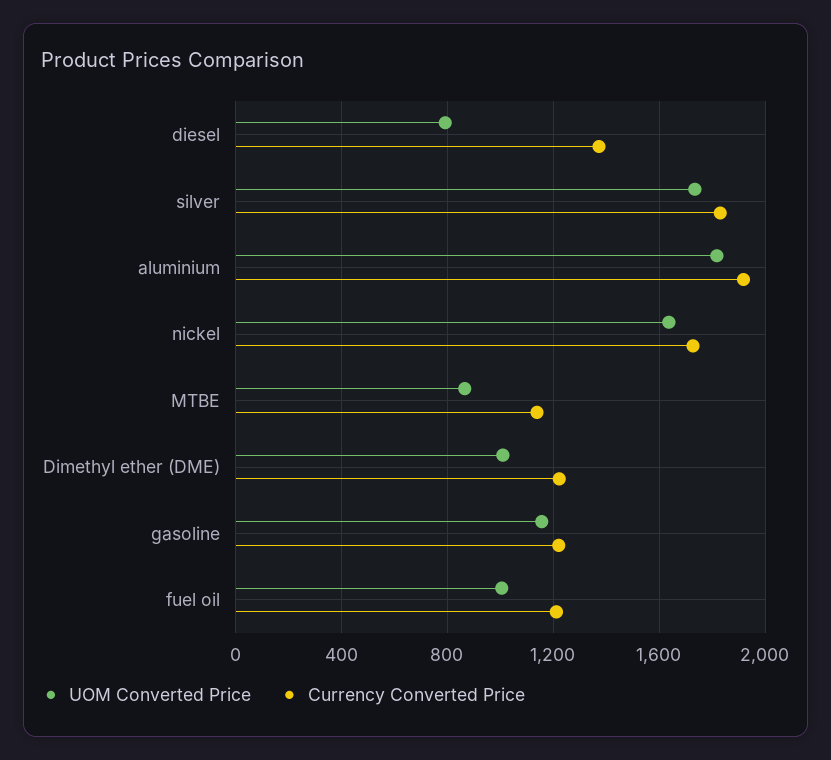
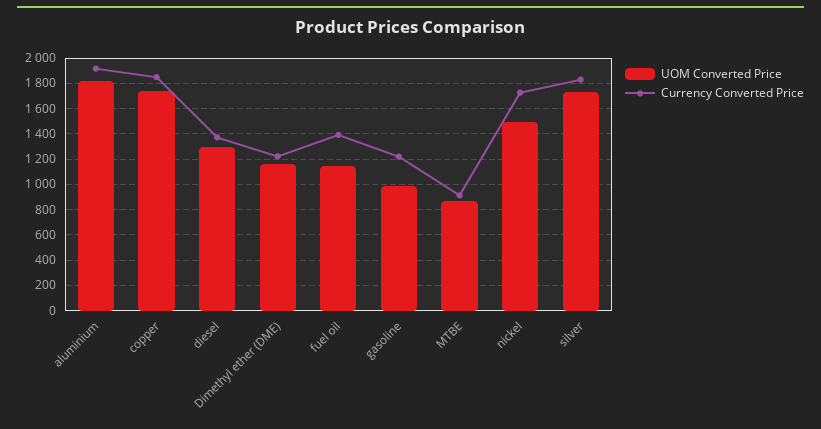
  {
    "UOM Converted Price": {
-     "diesel": 800,
+     "diesel": 1300,
      "silver": 1750,
      "aluminium": 1800,
-     "nickel": 1650,
+     "nickel": 1500,
      "MTBE": 850,
-     "Dimethyl ether (DME)": 1000,
+     "Dimethyl ether (DME)": 1150,
-     "gasoline": 1150,
+     "gasoline": 1000,
-     "fuel oil": 1000
+     "fuel oil": 1150,
+     "copper": 1750
    },
    "Currency Converted Price": {
      "diesel": 1350,
      "silver": 1850,
      "aluminium": 1900,
      "nickel": 1750,
-     "MTBE": 1150,
+     "MTBE": 900,
      "Dimethyl ether (DME)": 1200,
      "gasoline": 1200,
-     "fuel oil": 1200
+     "fuel oil": 1400,
+     "copper": 1850
    }
  }

